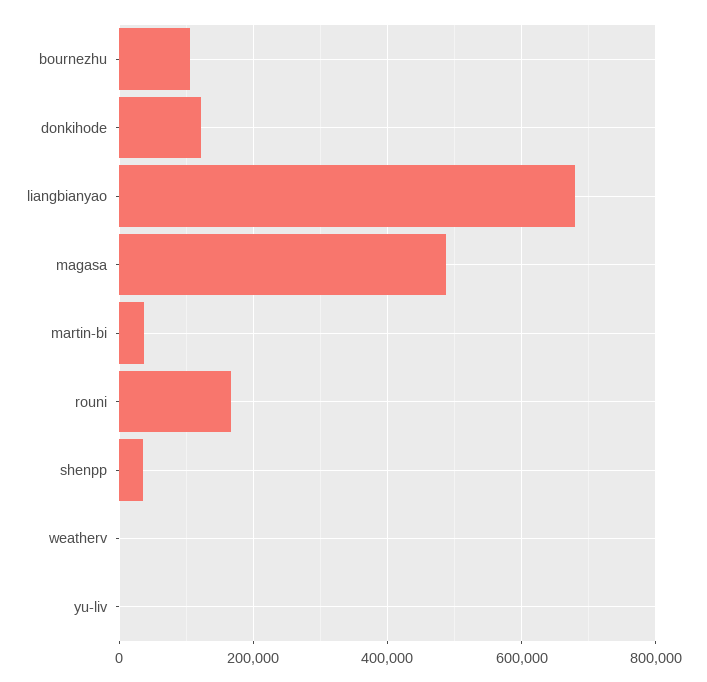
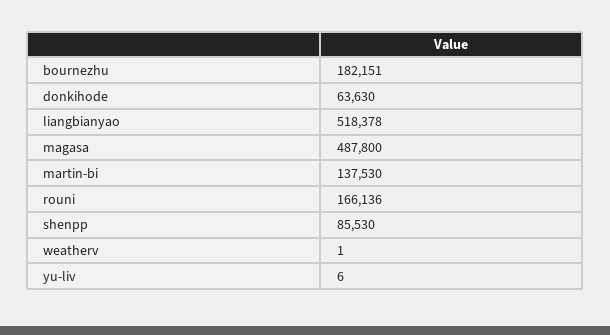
  {
-   "bournezhu": 100000,
+   "bournezhu": 182151,
-   "donkihode": 120000,
+   "donkihode": 63630,
-   "liangbianyao": 680000,
+   "liangbianyao": 518378,
    "magasa": 487800,
-   "martin-bi": 40000,
+   "martin-bi": 137530,
    "rouni": 166136,
-   "shenpp": 40000,
+   "shenpp": 85530,
    "weatherv": 1,
    "yu-liv": 6
  }

